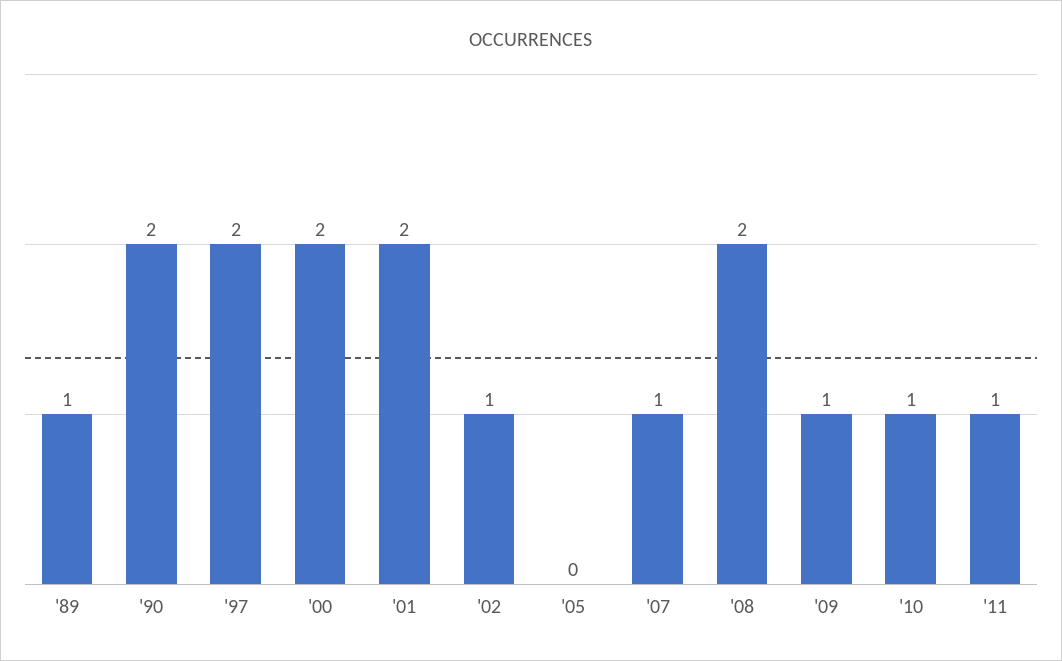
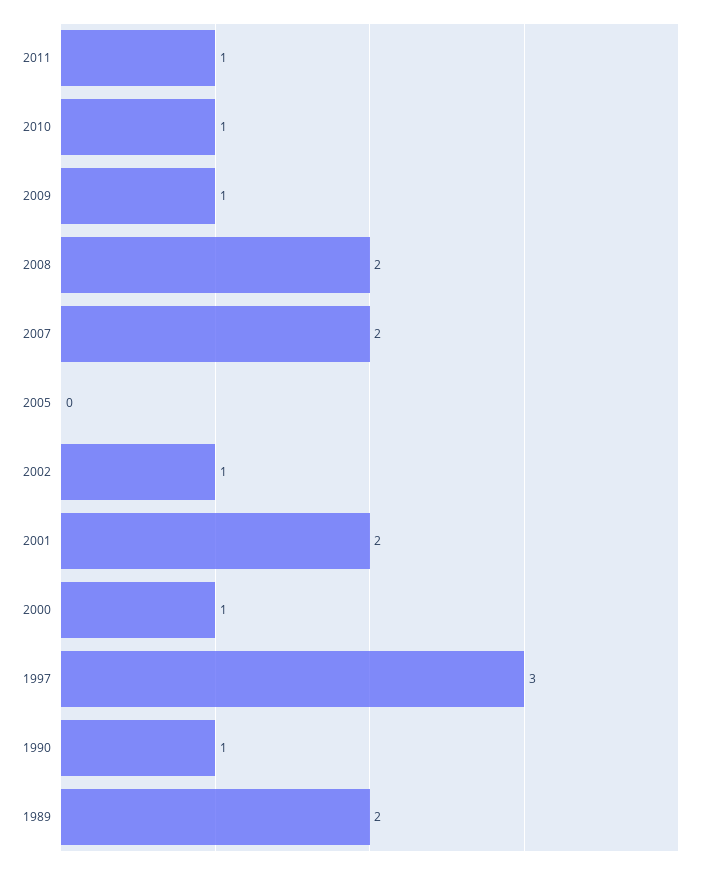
  {
-   "'89": 1,
+   "'89": 2,
-   "'90": 2,
+   "'90": 1,
-   "'97": 2,
+   "'97": 3,
-   "'00": 2,
+   "'00": 1,
    "'01": 2,
    "'02": 1,
    "'05": 0,
-   "'07": 1,
+   "'07": 2,
    "'08": 2,
    "'09": 1,
    "'10": 1,
    "'11": 1
  }

